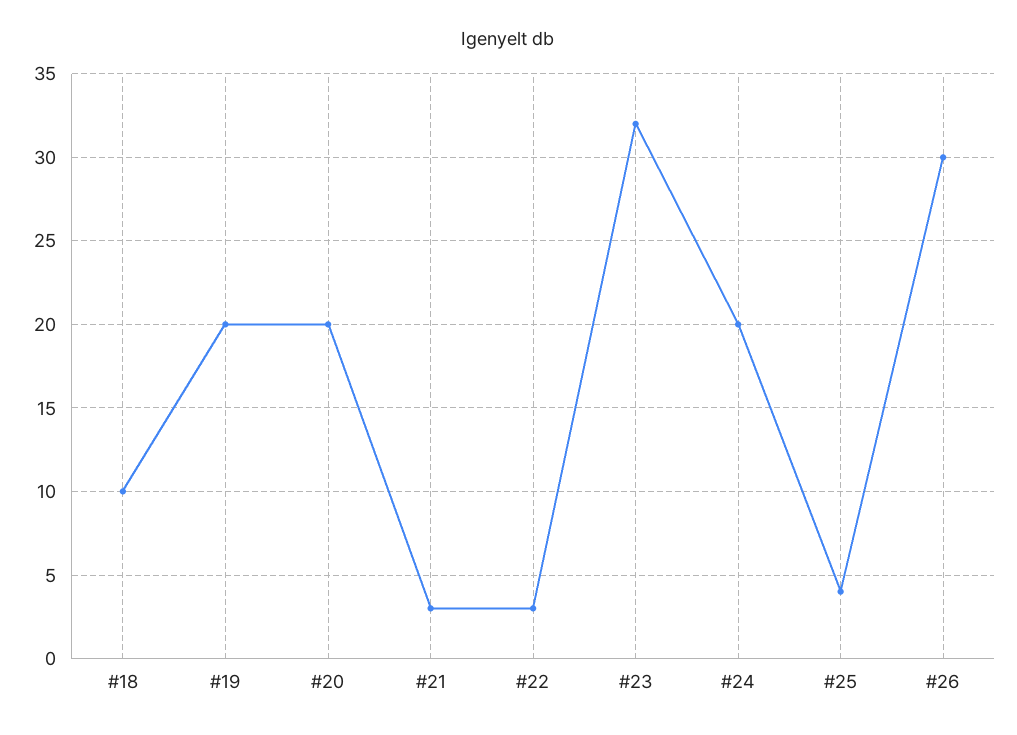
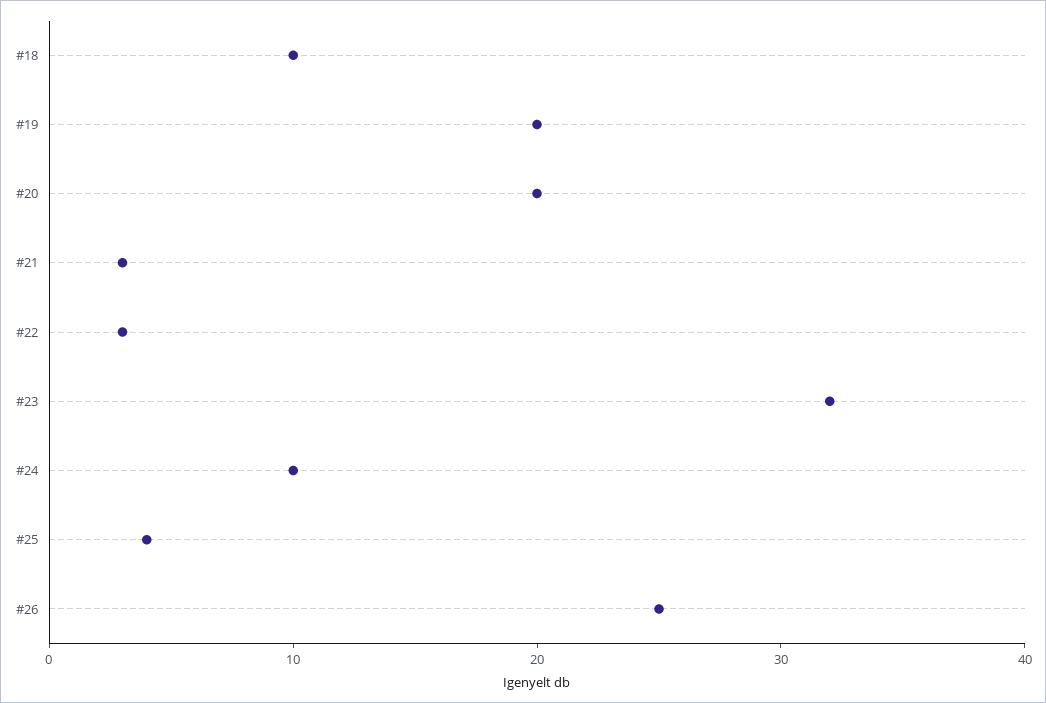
  {
    "#18": 10,
    "#19": 20,
    "#20": 20,
    "#21": 3,
    "#22": 3,
    "#23": 32,
-   "#24": 20,
+   "#24": 10,
    "#25": 4,
-   "#26": 30
+   "#26": 25
  }

